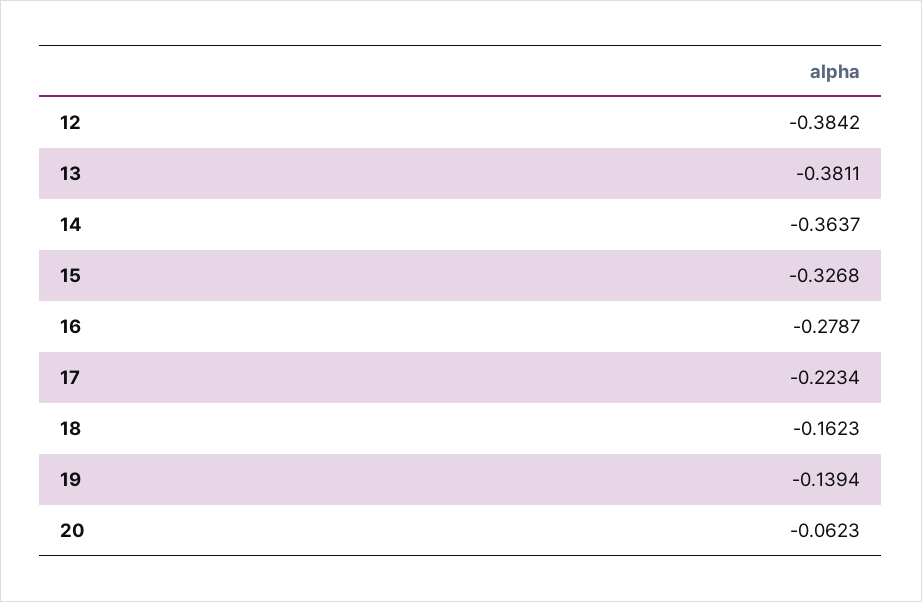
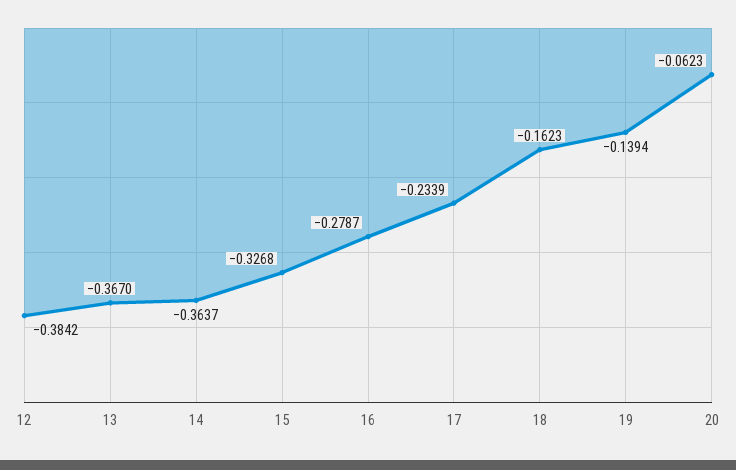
  {
    "12": -0.3842,
-   "13": -0.3811,
+   "13": -0.367,
    "14": -0.3637,
    "15": -0.3268,
    "16": -0.2787,
-   "17": -0.2234,
+   "17": -0.2339,
    "18": -0.1623,
    "19": -0.1394,
    "20": -0.0623
  }

